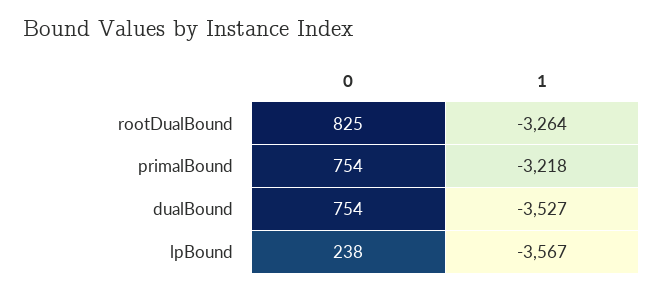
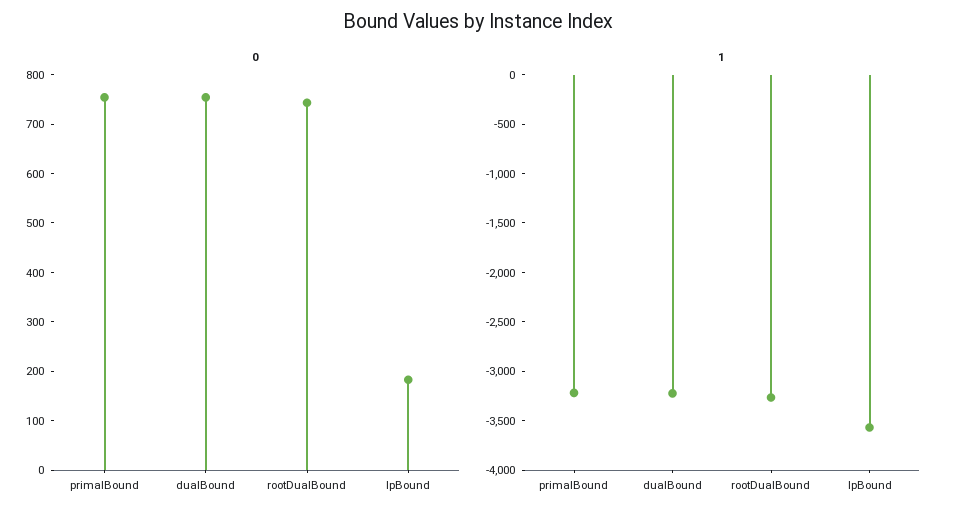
  {
    "0": {
-     "rootDualBound": 825,
+     "rootDualBound": 740,
      "primalBound": 754,
      "dualBound": 754,
-     "lpBound": 238
+     "lpBound": 180
    },
    "1": {
      "rootDualBound": -3264,
      "primalBound": -3218,
-     "dualBound": -3527,
+     "dualBound": -3200,
      "lpBound": -3567
    }
  }

